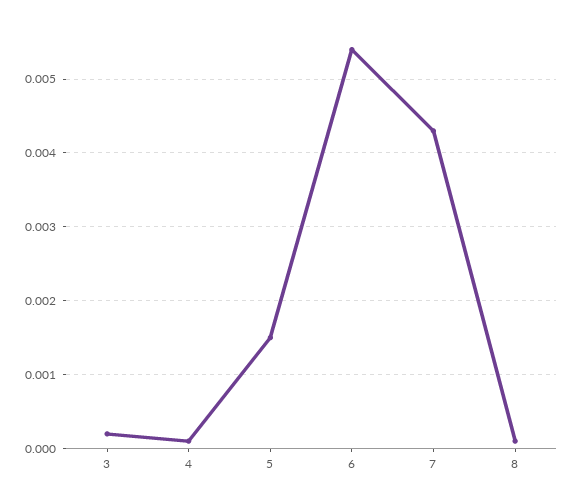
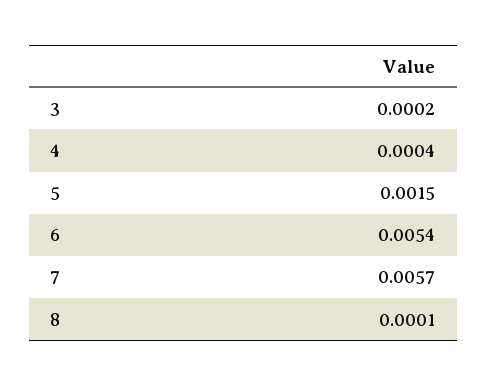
  {
    "3": 0.0002,
-   "4": 0.0001,
+   "4": 0.0004,
    "5": 0.0015,
    "6": 0.0054,
-   "7": 0.0043,
+   "7": 0.0057,
    "8": 0.0001
  }

